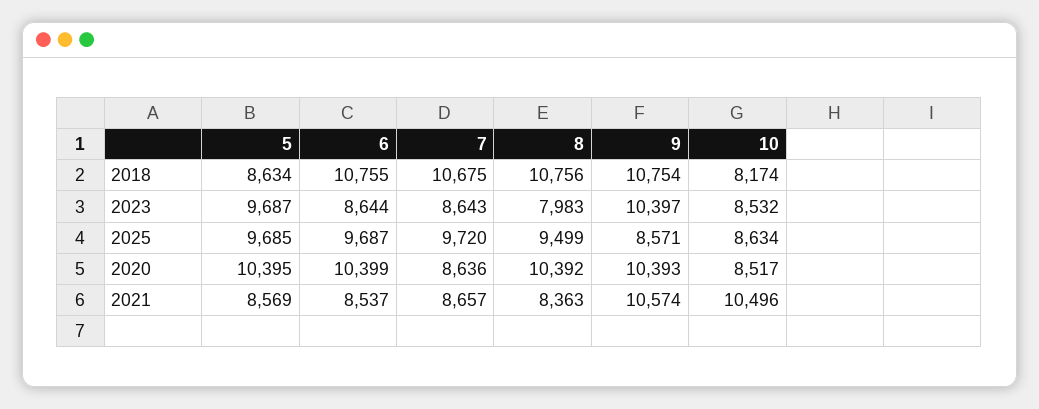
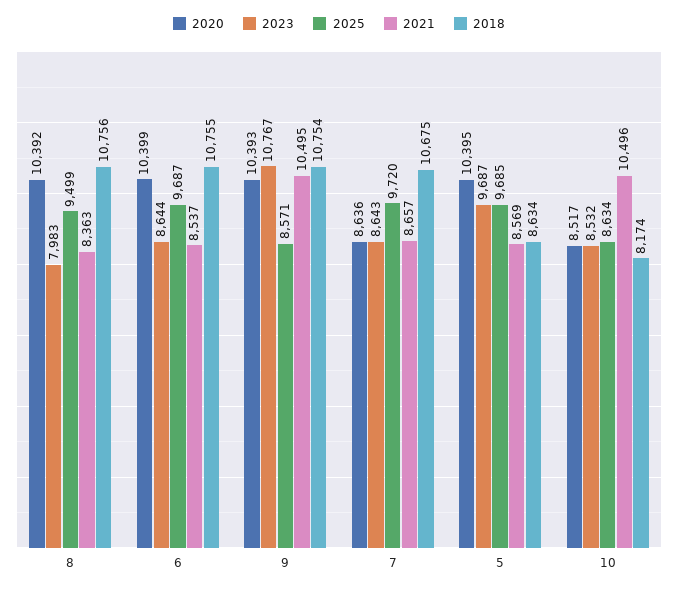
  {
    "2018": {
      "5": 8634,
      "6": 10755,
      "7": 10675,
      "8": 10756,
      "9": 10754,
      "10": 8174
    },
    "2023": {
      "5": 9687,
      "6": 8644,
      "7": 8643,
      "8": 7983,
-     "9": 10397,
+     "9": 10767,
      "10": 8532
    },
    "2025": {
      "5": 9685,
      "6": 9687,
      "7": 9720,
      "8": 9499,
      "9": 8571,
      "10": 8634
    },
    "2020": {
      "5": 10395,
      "6": 10399,
      "7": 8636,
      "8": 10392,
      "9": 10393,
      "10": 8517
    },
    "2021": {
      "5": 8569,
      "6": 8537,
      "7": 8657,
      "8": 8363,
-     "9": 10574,
+     "9": 10495,
      "10": 10496
    }
  }

